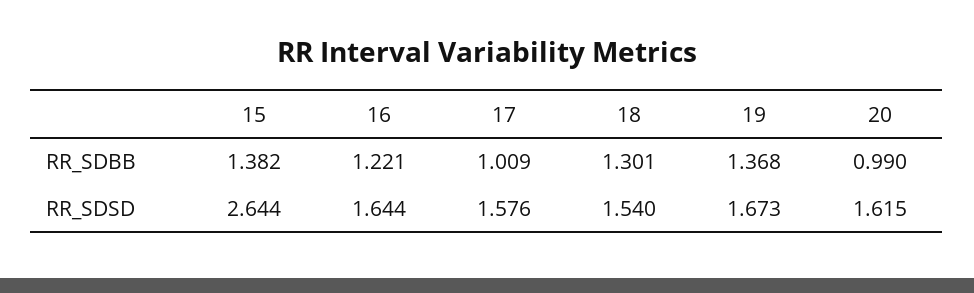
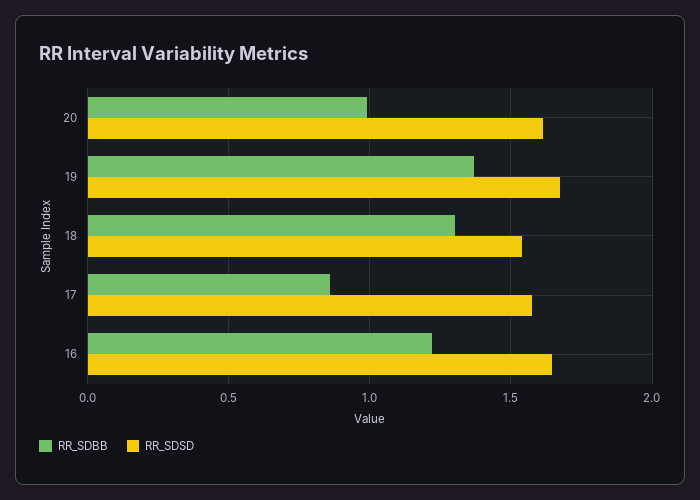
  {
    "RR_SDBB": {
-     "15": 1.382,
      "16": 1.221,
-     "17": 1.009,
+     "17": 0.85,
      "18": 1.301,
      "19": 1.368,
      "20": 0.99
    },
    "RR_SDSD": {
-     "15": 2.644,
      "16": 1.644,
      "17": 1.576,
      "18": 1.54,
      "19": 1.673,
      "20": 1.615
    }
  }

